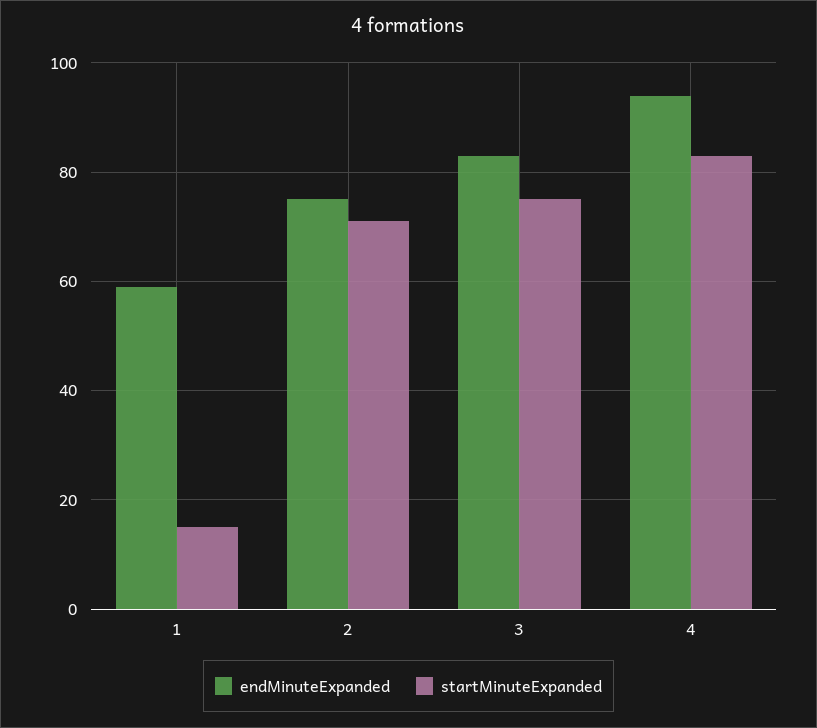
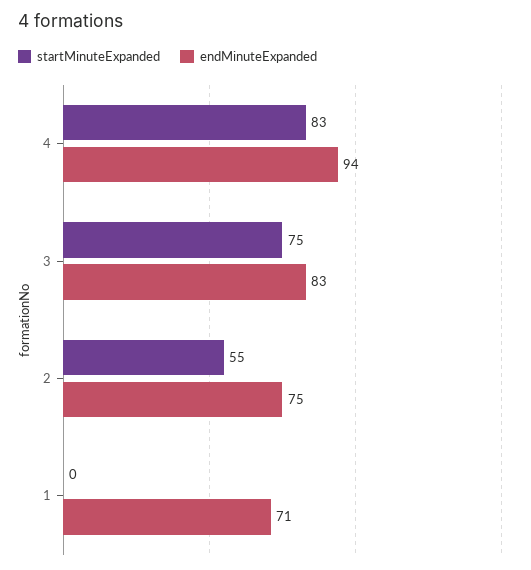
  {
    "endMinuteExpanded": {
-     "1": 60,
+     "1": 71,
      "2": 75,
      "3": 83,
      "4": 94
    },
    "startMinuteExpanded": {
-     "1": 15,
+     "1": 0,
-     "2": 70,
+     "2": 55,
      "3": 75,
      "4": 83
    }
  }

